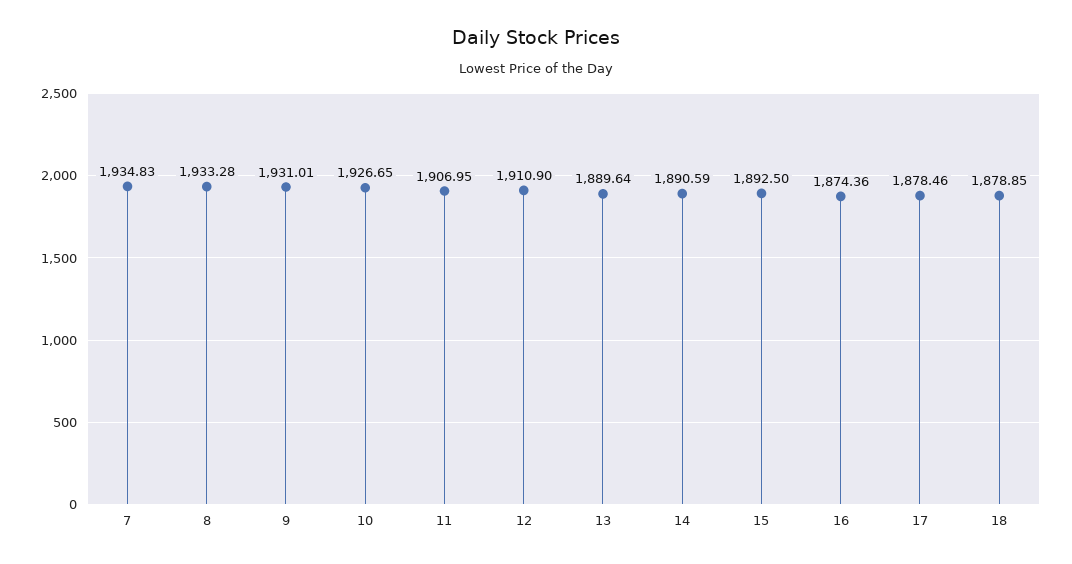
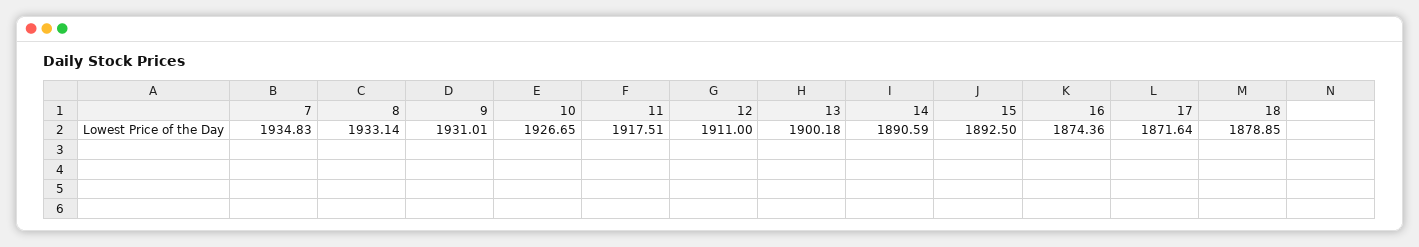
  {
    "7": 1934.83,
-   "8": 1933.28,
+   "8": 1933.14,
    "9": 1931.01,
    "10": 1926.65,
-   "11": 1906.95,
+   "11": 1917.51,
-   "12": 1910.9,
+   "12": 1911,
-   "13": 1889.64,
+   "13": 1900.18,
    "14": 1890.59,
    "15": 1892.5,
    "16": 1874.36,
-   "17": 1878.46,
+   "17": 1871.64,
    "18": 1878.85
  }

